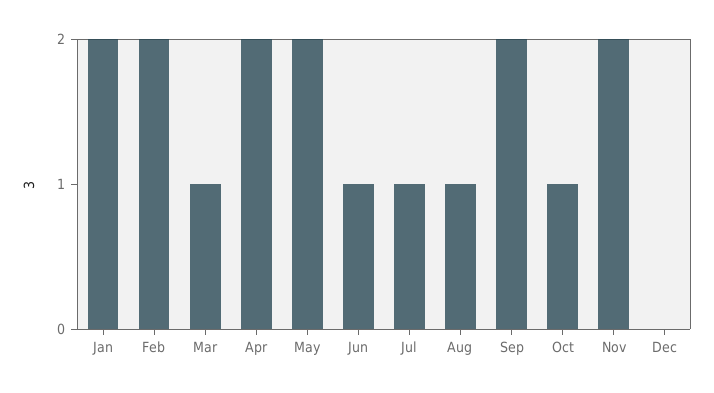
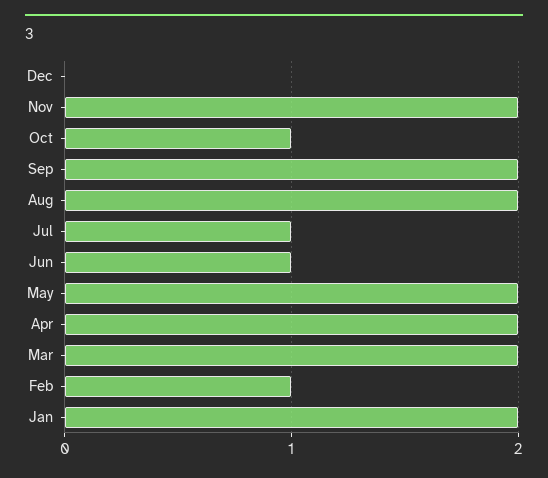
  {
    "Jan": 2,
-   "Feb": 2,
+   "Feb": 1,
-   "Mar": 1,
+   "Mar": 2,
    "Apr": 2,
    "May": 2,
    "Jun": 1,
    "Jul": 1,
-   "Aug": 1,
+   "Aug": 2,
    "Sep": 2,
    "Oct": 1,
    "Nov": 2,
    "Dec": 0
  }

